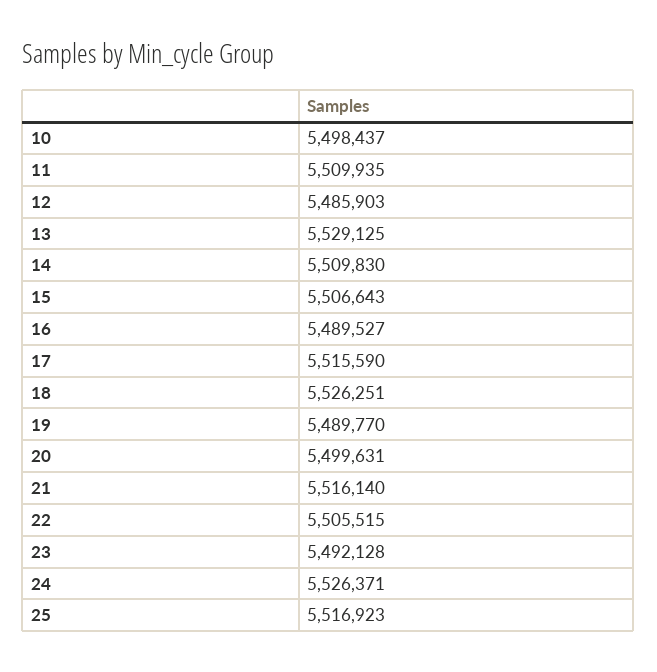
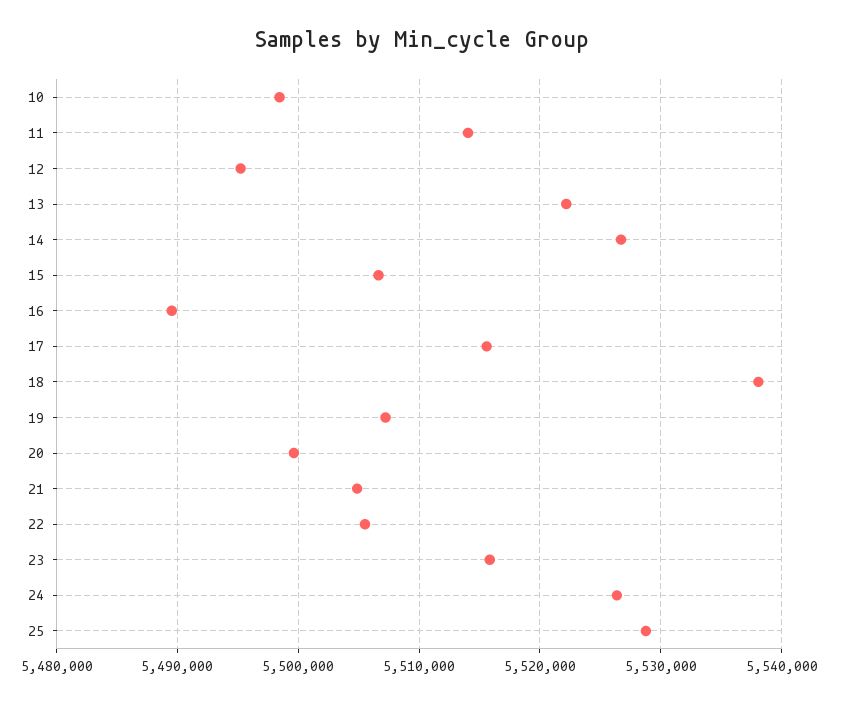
  {
    "10": 5498437,
-   "11": 5509935,
+   "11": 5514000,
-   "12": 5485903,
+   "12": 5495000,
-   "13": 5529125,
+   "13": 5522000,
-   "14": 5509830,
+   "14": 5527000,
    "15": 5506643,
    "16": 5489527,
    "17": 5515590,
-   "18": 5526251,
+   "18": 5538000,
-   "19": 5489770,
+   "19": 5507000,
    "20": 5499631,
-   "21": 5516140,
+   "21": 5505000,
    "22": 5505515,
-   "23": 5492128,
+   "23": 5516000,
    "24": 5526371,
-   "25": 5516923
+   "25": 5529000
  }

